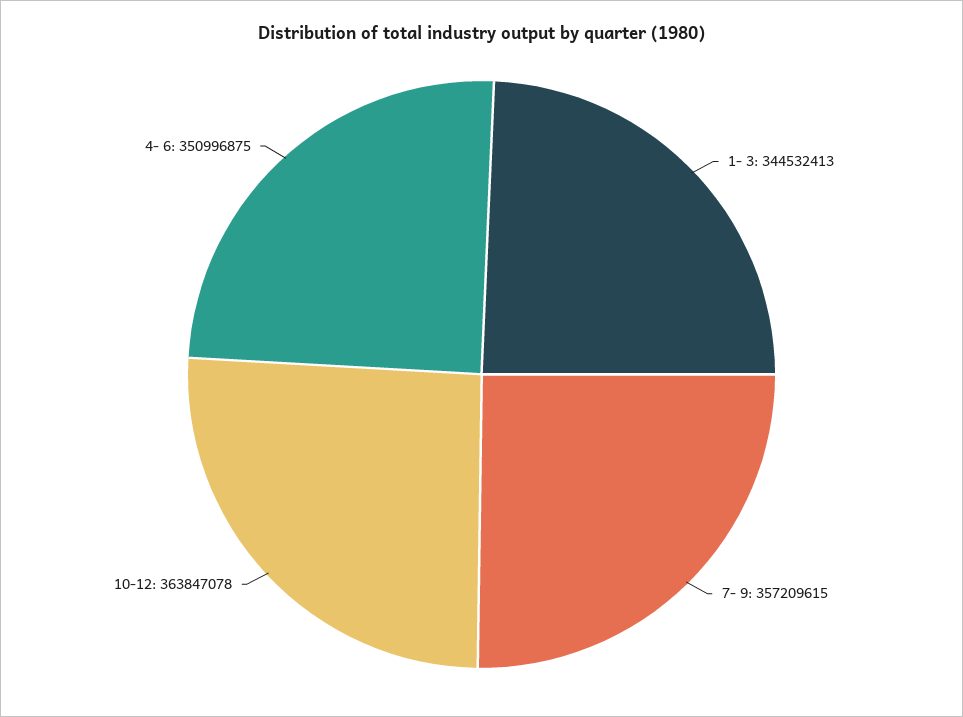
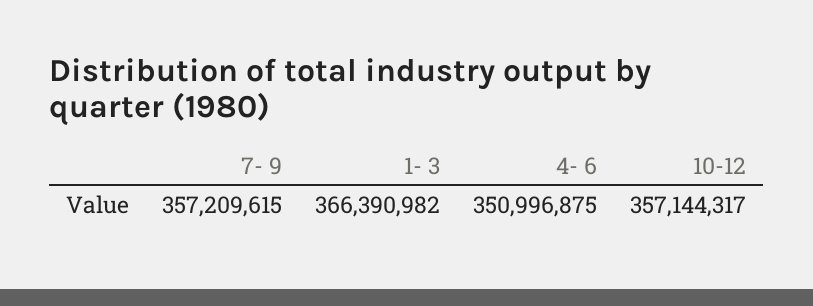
  {
-   "1- 3": 344532413,
+   "1- 3": 366390982,
    "7- 9": 357209615,
-   "10-12": 363847078,
+   "10-12": 357144317,
    "4- 6": 350996875
  }

